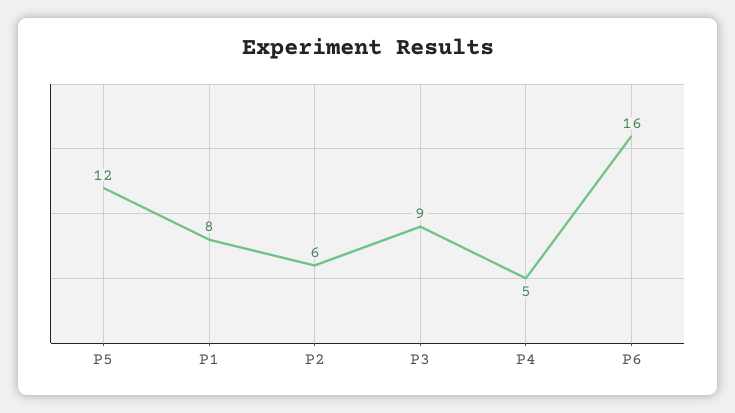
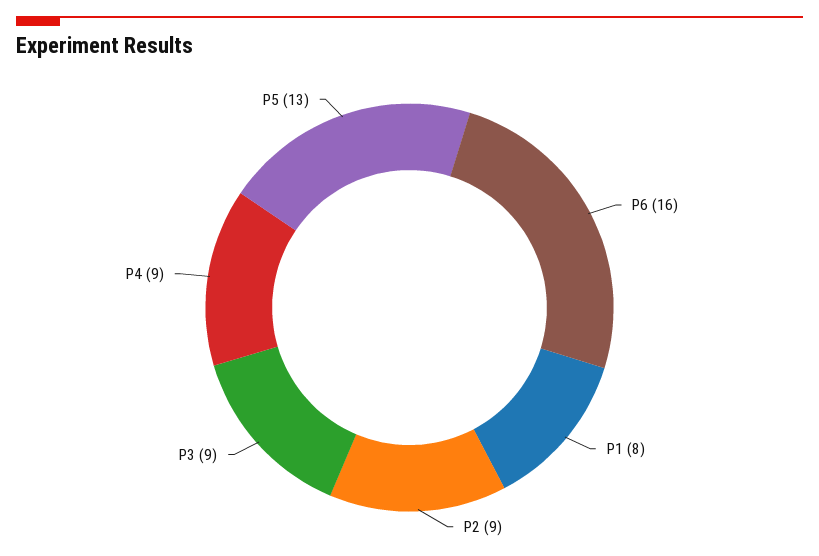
  {
-   "P5": 12,
+   "P5": 13,
    "P1": 8,
-   "P2": 6,
+   "P2": 9,
    "P3": 9,
-   "P4": 5,
+   "P4": 9,
    "P6": 16
  }

